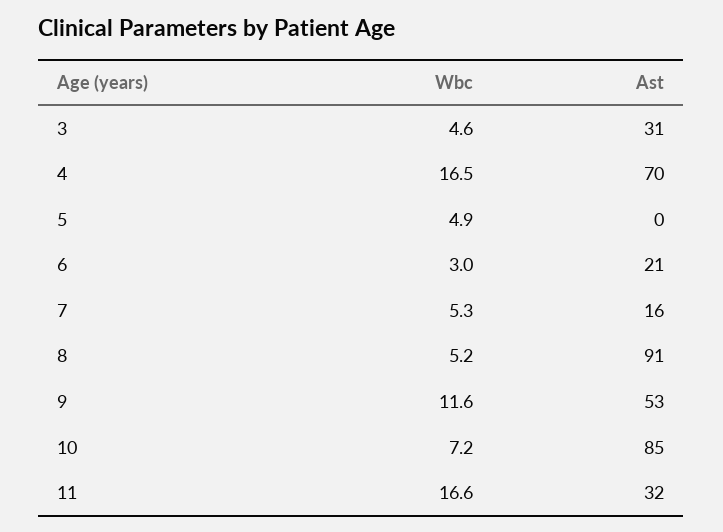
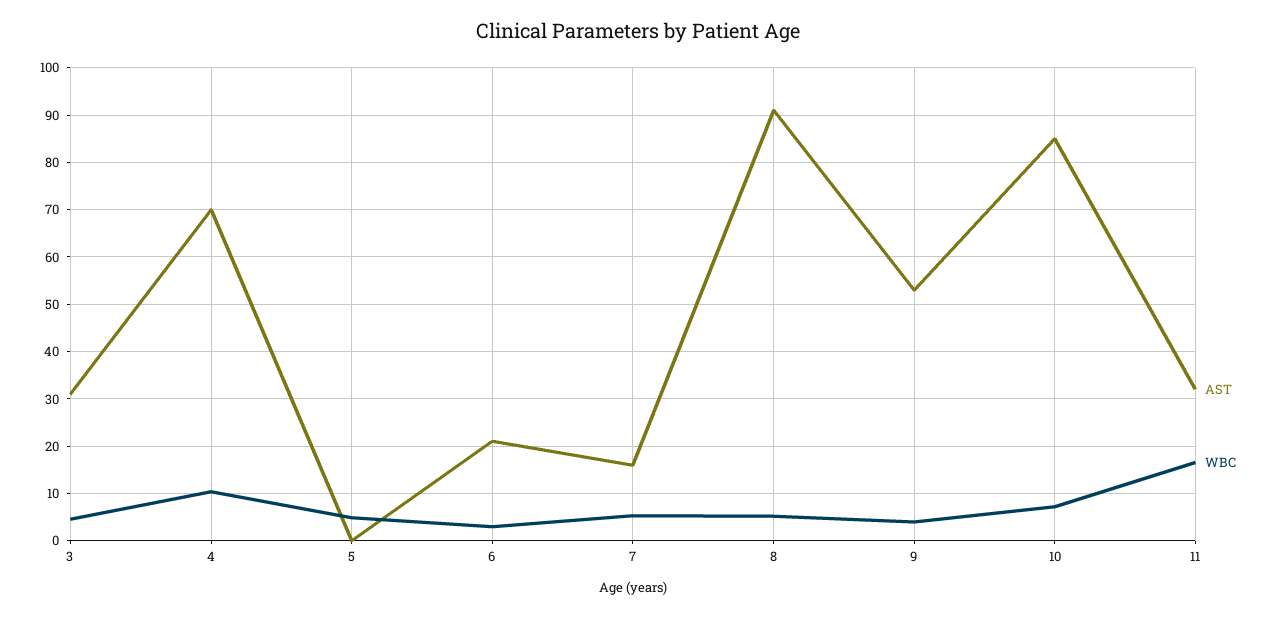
  {
    "Wbc": {
      "3": 4.6,
-     "4": 16.5,
+     "4": 10,
      "5": 4.9,
      "6": 3,
      "7": 5.3,
      "8": 5.2,
-     "9": 11.6,
+     "9": 4,
      "10": 7.2,
      "11": 16.6
    },
    "Ast": {
      "3": 31,
      "4": 70,
      "5": 0,
      "6": 21,
      "7": 16,
      "8": 91,
      "9": 53,
      "10": 85,
      "11": 32
    }
  }

